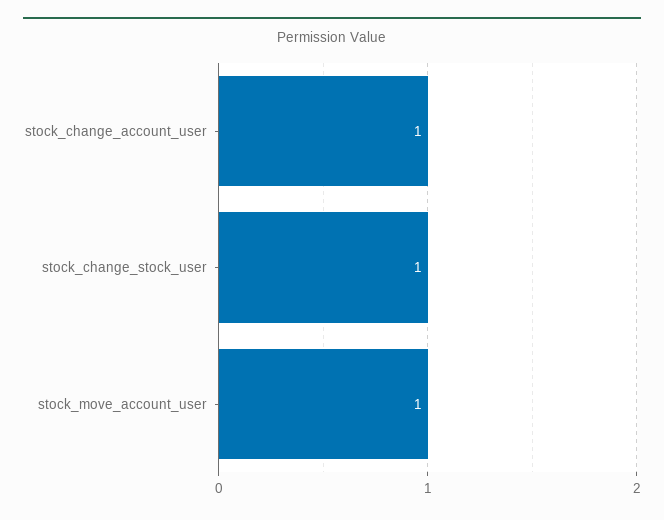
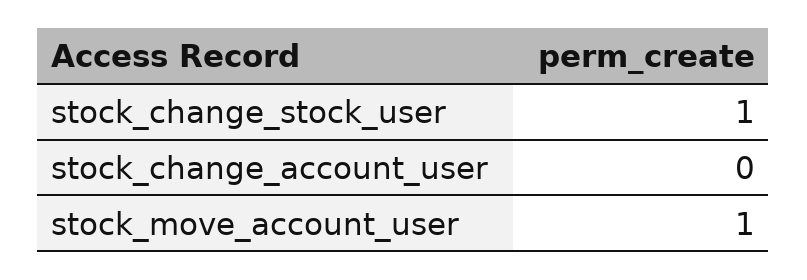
  {
-   "stock_change_account_user": 1,
+   "stock_change_account_user": 0,
    "stock_change_stock_user": 1,
    "stock_move_account_user": 1
  }

